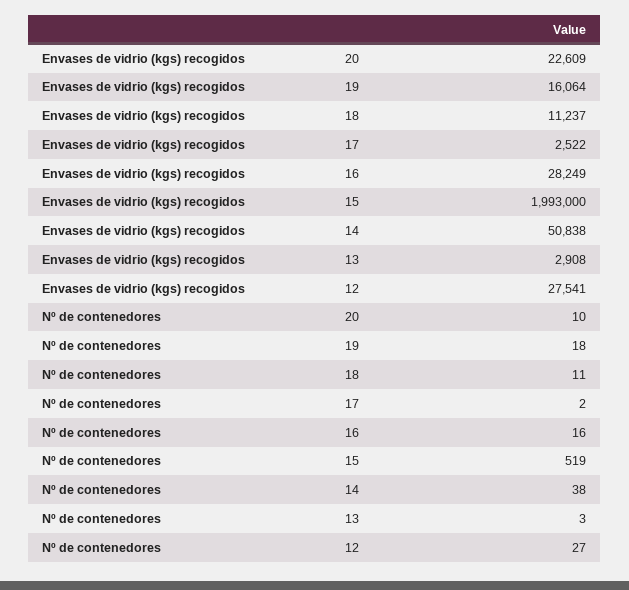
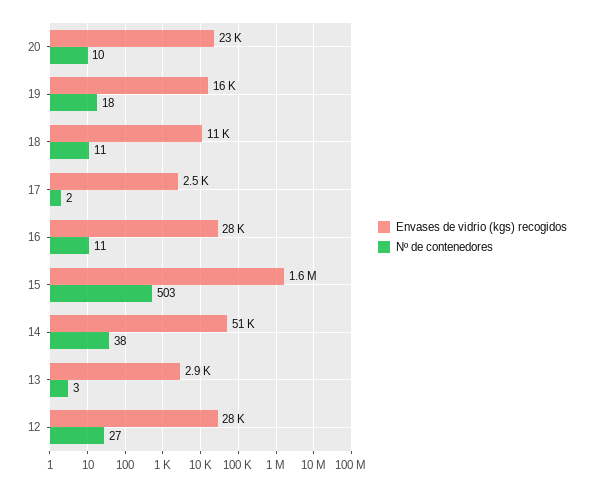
  {
    "Envases de vidrio (kgs) recogidos": {
      "20": 22609,
      "19": 16064,
      "18": 11237,
      "17": 2522,
      "16": 28249,
-     "15": 1993000,
+     "15": 1600000,
      "14": 50838,
      "13": 2908,
      "12": 27541
    },
    "Nº de contenedores": {
      "20": 10,
      "19": 18,
      "18": 11,
      "17": 2,
-     "16": 16,
+     "16": 11,
-     "15": 519,
+     "15": 503,
      "14": 38,
      "13": 3,
      "12": 27
    }
  }

